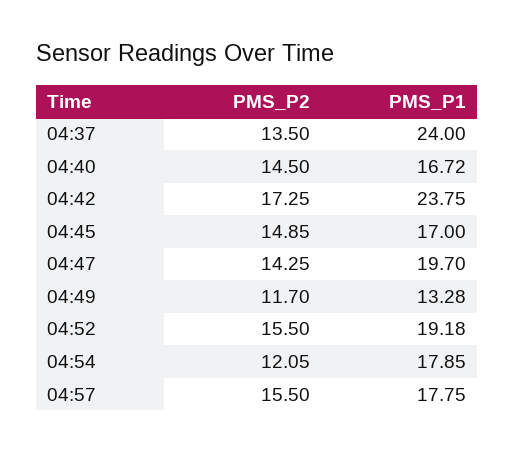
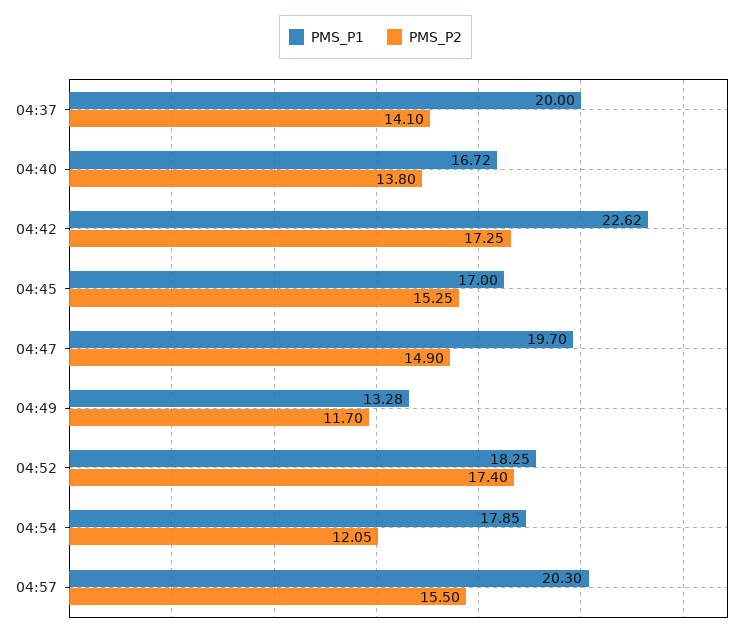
  {
    "PMS_P2": {
-     "04:37": 13.5,
+     "04:37": 14.1,
-     "04:40": 14.5,
+     "04:40": 13.8,
      "04:42": 17.25,
-     "04:45": 14.85,
+     "04:45": 15.25,
-     "04:47": 14.25,
+     "04:47": 14.9,
      "04:49": 11.7,
-     "04:52": 15.5,
+     "04:52": 17.4,
      "04:54": 12.05,
      "04:57": 15.5
    },
    "PMS_P1": {
-     "04:37": 24,
+     "04:37": 20,
      "04:40": 16.72,
-     "04:42": 23.75,
+     "04:42": 22.62,
      "04:45": 17,
      "04:47": 19.7,
      "04:49": 13.28,
-     "04:52": 19.18,
+     "04:52": 18.25,
      "04:54": 17.85,
-     "04:57": 17.75
+     "04:57": 20.3
    }
  }

